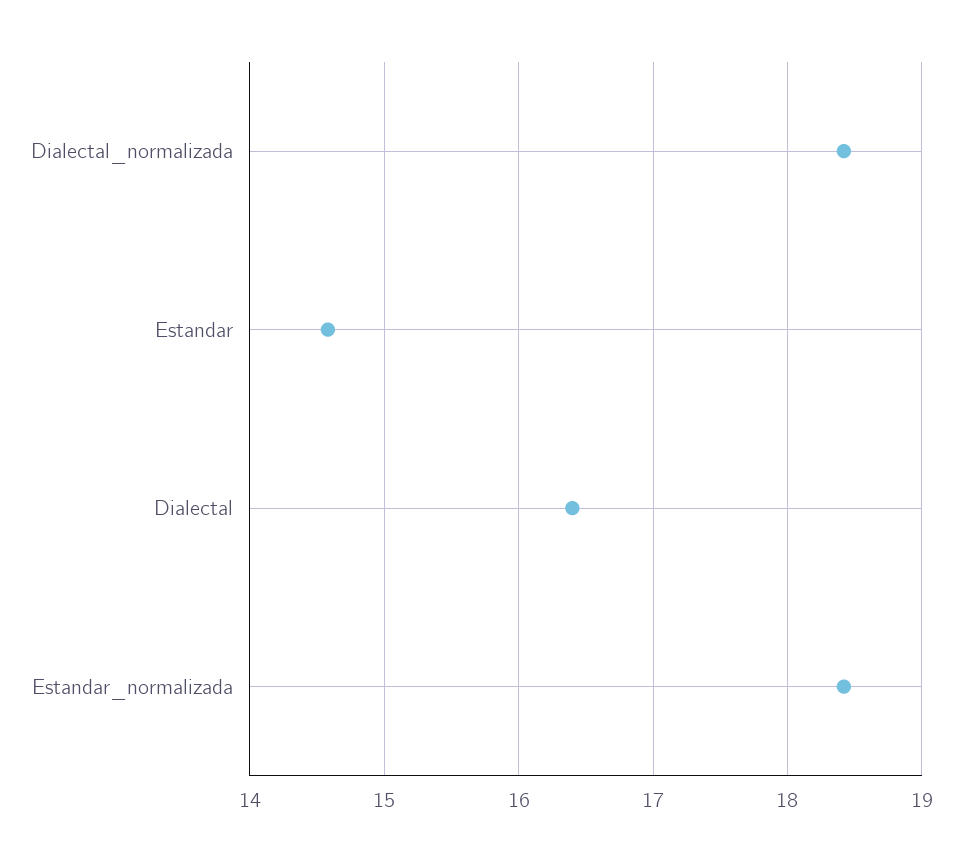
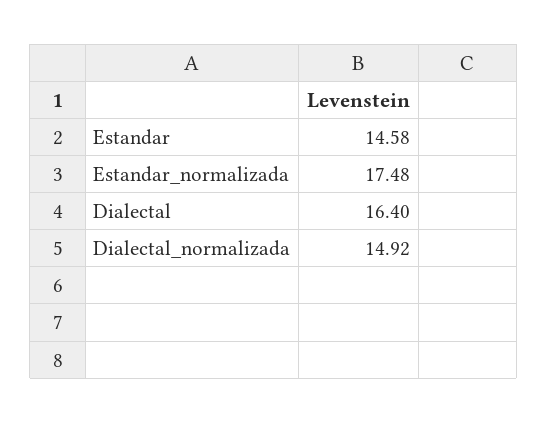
  {
-   "Dialectal_normalizada": 18.4,
+   "Dialectal_normalizada": 14.92,
    "Estandar": 14.58,
    "Dialectal": 16.4,
-   "Estandar_normalizada": 18.4
+   "Estandar_normalizada": 17.48
  }

